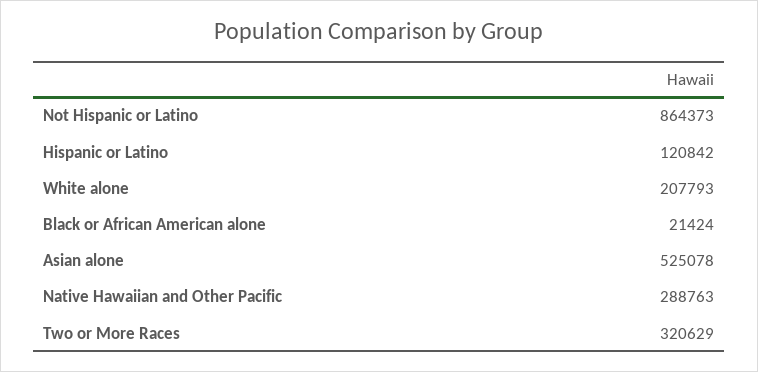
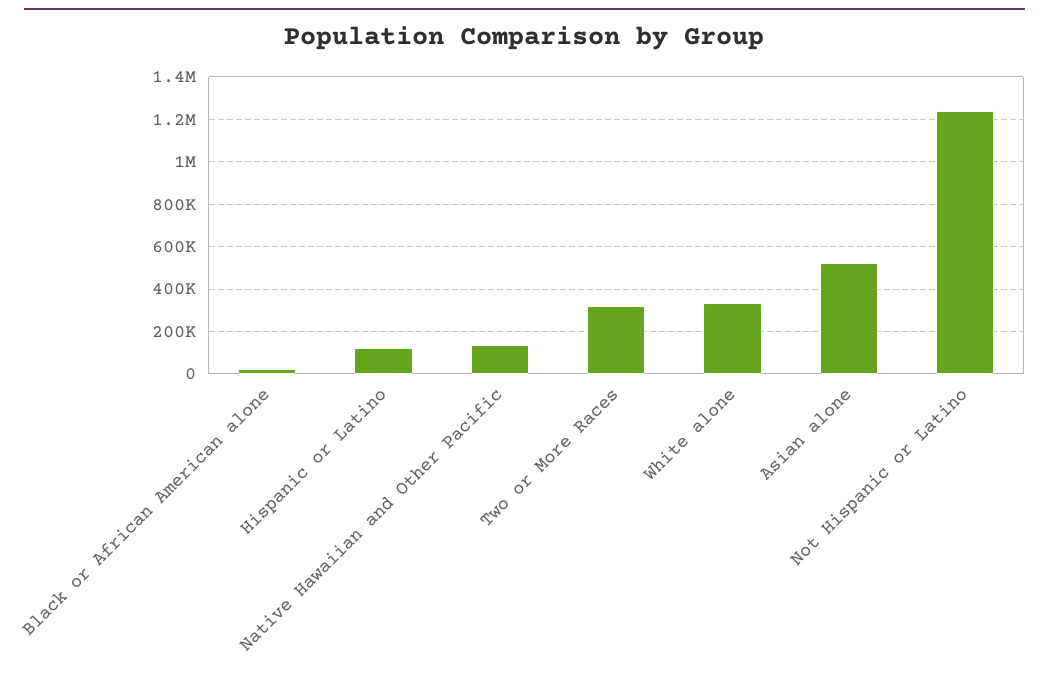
  {
-   "Not Hispanic or Latino": 864373,
+   "Not Hispanic or Latino": 1250000,
    "Hispanic or Latino": 120842,
-   "White alone": 207793,
+   "White alone": 350000,
    "Black or African American alone": 21424,
    "Asian alone": 525078,
-   "Native Hawaiian and Other Pacific": 288763,
+   "Native Hawaiian and Other Pacific": 150000,
    "Two or More Races": 320629
  }

